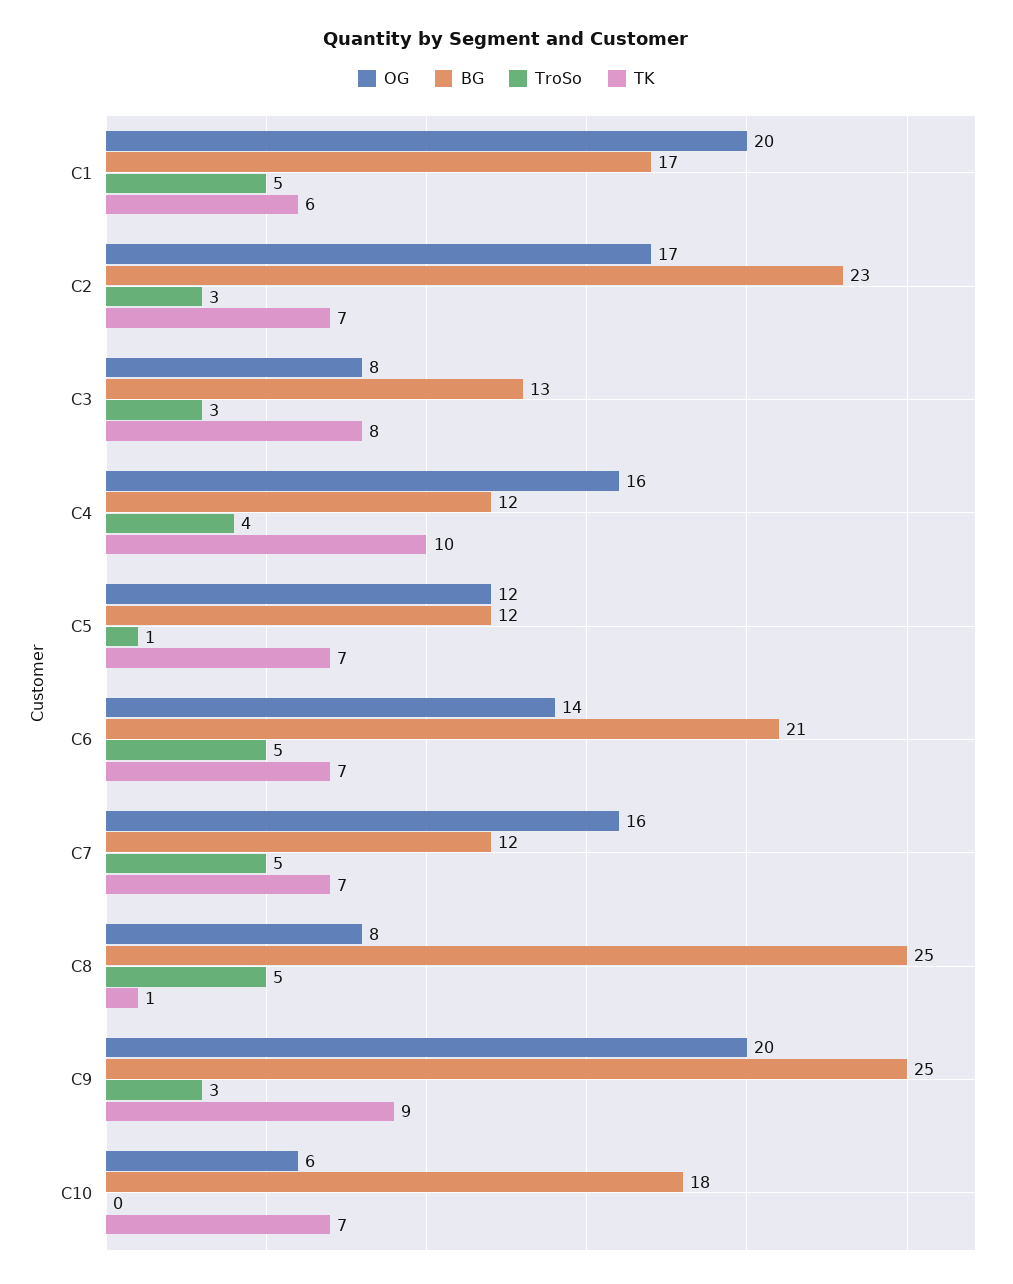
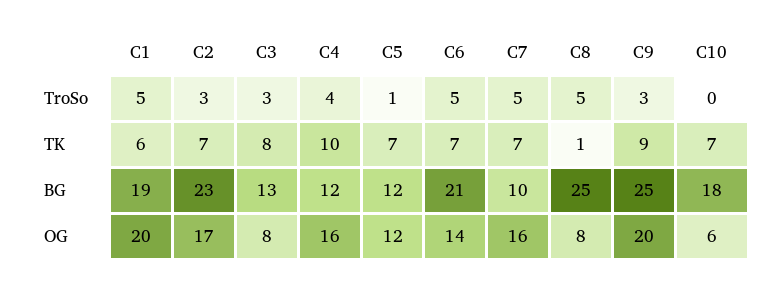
  {
    "OG": {
      "C1": 20,
      "C2": 17,
      "C3": 8,
      "C4": 16,
      "C5": 12,
      "C6": 14,
      "C7": 16,
      "C8": 8,
      "C9": 20,
      "C10": 6
    },
    "BG": {
-     "C1": 17,
+     "C1": 19,
      "C2": 23,
      "C3": 13,
      "C4": 12,
      "C5": 12,
      "C6": 21,
-     "C7": 12,
+     "C7": 10,
      "C8": 25,
      "C9": 25,
      "C10": 18
    },
    "TroSo": {
      "C1": 5,
      "C2": 3,
      "C3": 3,
      "C4": 4,
      "C5": 1,
      "C6": 5,
      "C7": 5,
      "C8": 5,
      "C9": 3,
      "C10": 0
    },
    "TK": {
      "C1": 6,
      "C2": 7,
      "C3": 8,
      "C4": 10,
      "C5": 7,
      "C6": 7,
      "C7": 7,
      "C8": 1,
      "C9": 9,
      "C10": 7
    }
  }

